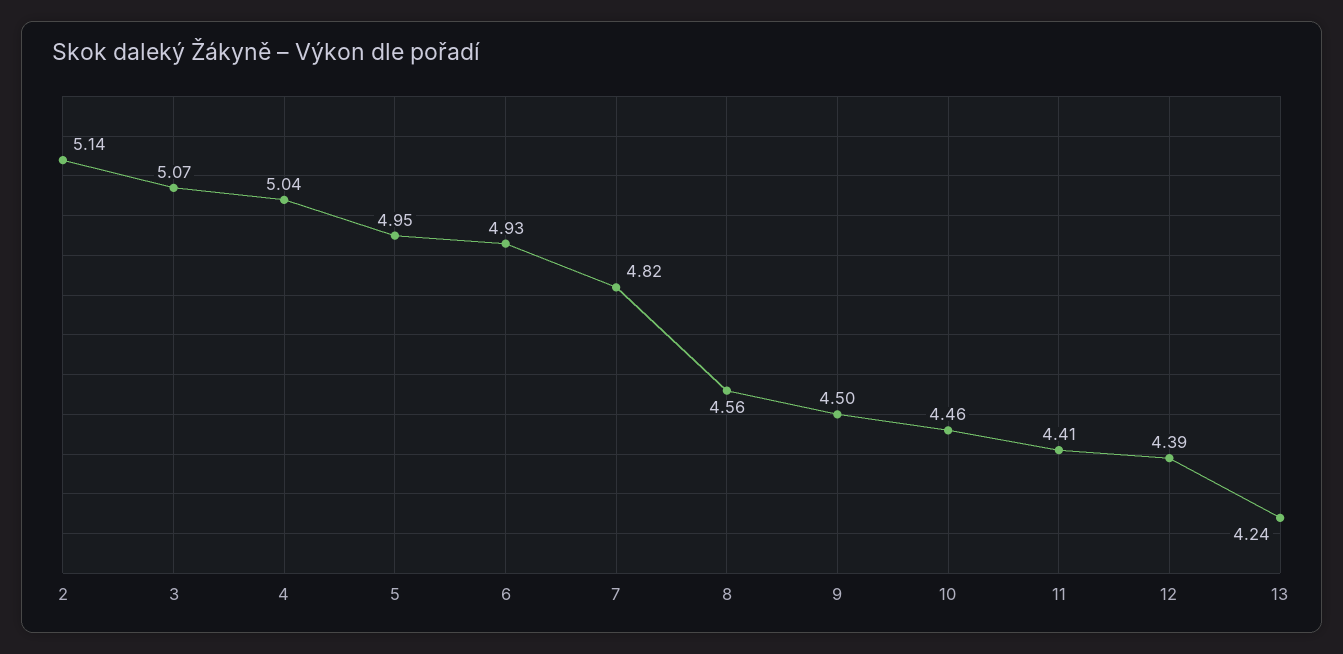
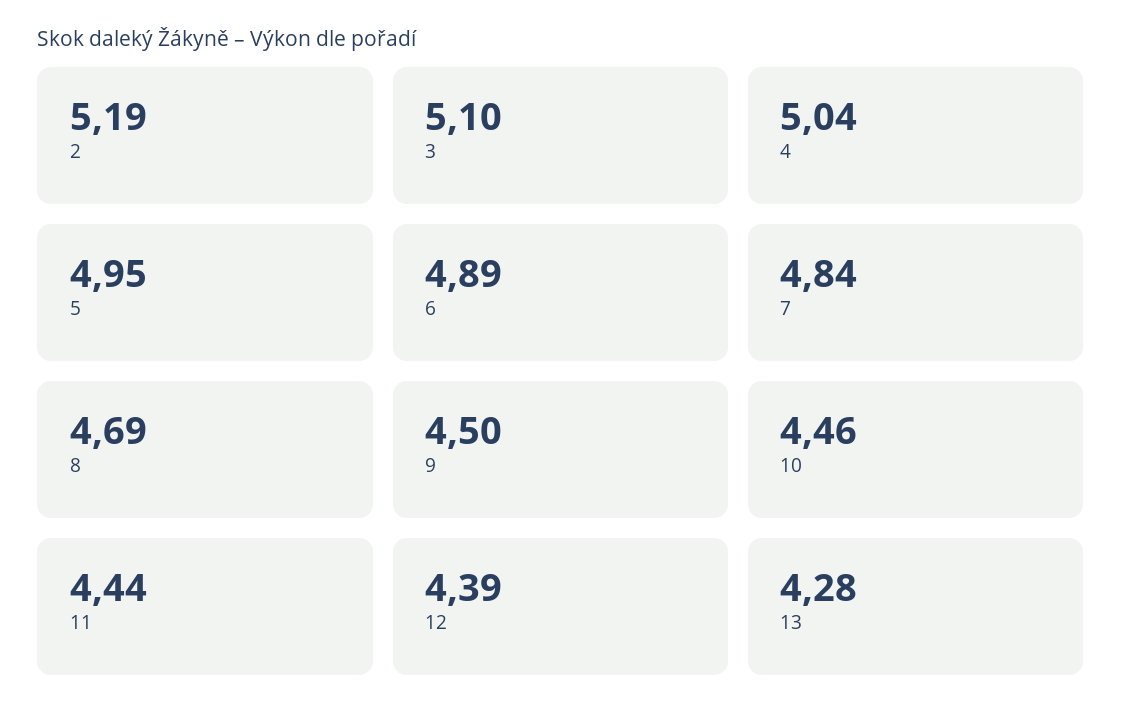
  {
-   "2": 5.14,
+   "2": 5.19,
-   "3": 5.07,
+   "3": 5.1,
    "4": 5.04,
    "5": 4.95,
-   "6": 4.93,
+   "6": 4.89,
-   "7": 4.82,
+   "7": 4.84,
-   "8": 4.56,
+   "8": 4.69,
    "9": 4.5,
    "10": 4.46,
-   "11": 4.41,
+   "11": 4.44,
    "12": 4.39,
-   "13": 4.24
+   "13": 4.28
  }

